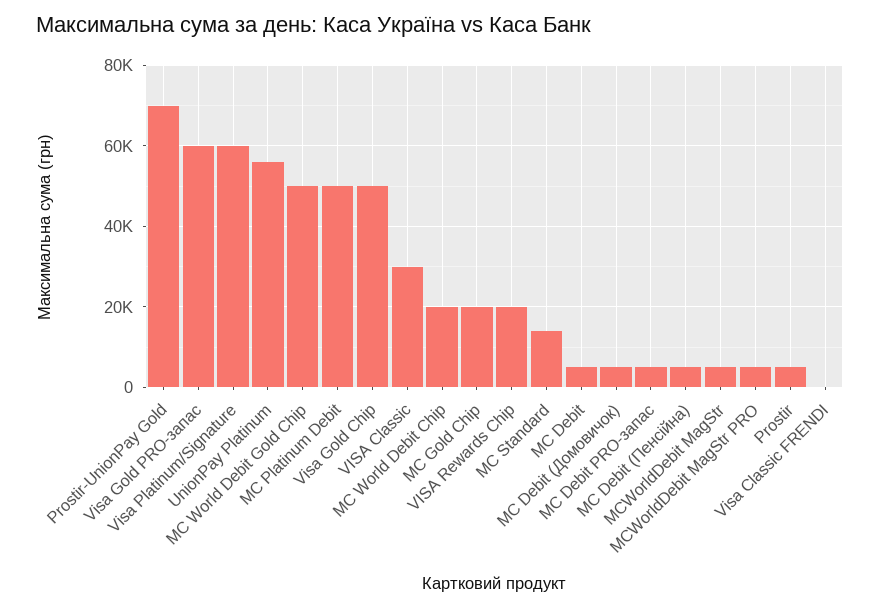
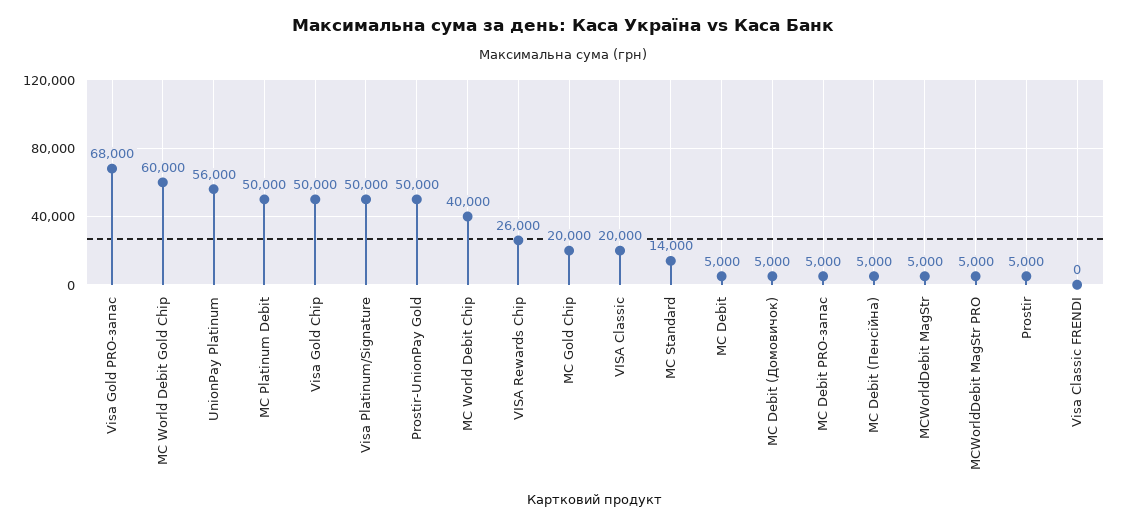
  {
-   "Prostir-UnionPay Gold": 70000,
+   "Prostir-UnionPay Gold": 50000,
-   "Visa Gold PRO-запас": 60000,
+   "Visa Gold PRO-запас": 68000,
-   "Visa Platinum/Signature": 60000,
+   "Visa Platinum/Signature": 50000,
    "UnionPay Platinum": 56000,
-   "MC World Debit Gold Chip": 50000,
+   "MC World Debit Gold Chip": 60000,
    "MC Platinum Debit": 50000,
    "Visa Gold Chip": 50000,
-   "VISA Classic": 30000,
+   "VISA Classic": 20000,
-   "MC World Debit Chip": 20000,
+   "MC World Debit Chip": 40000,
    "MC Gold Chip": 20000,
-   "VISA Rewards Chip": 20000,
+   "VISA Rewards Chip": 26000,
    "MC Standard": 14000,
    "MC Debit": 5000,
    "MC Debit (Домовичок)": 5000,
    "MC Debit PRO-запас": 5000,
    "MC Debit (Пенсійна)": 5000,
    "MCWorldDebit MagStr": 5000,
    "MCWorldDebit MagStr PRO": 5000,
    "Prostir": 5000,
    "Visa Classic FRENDI": 0
  }

